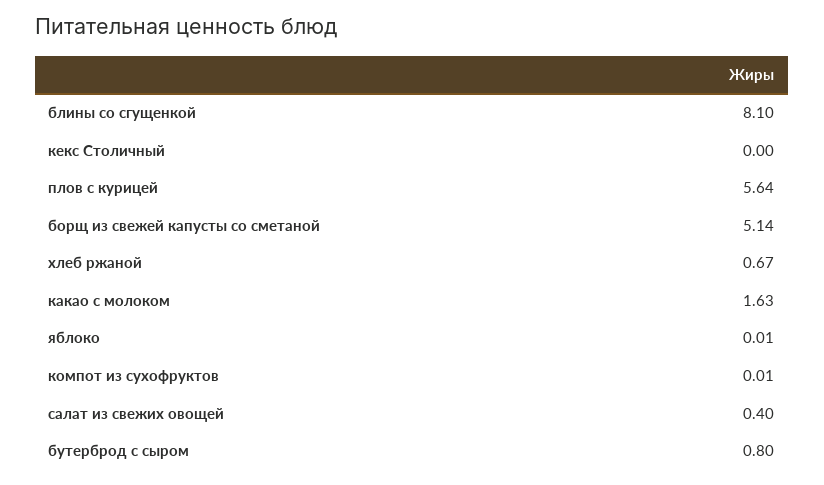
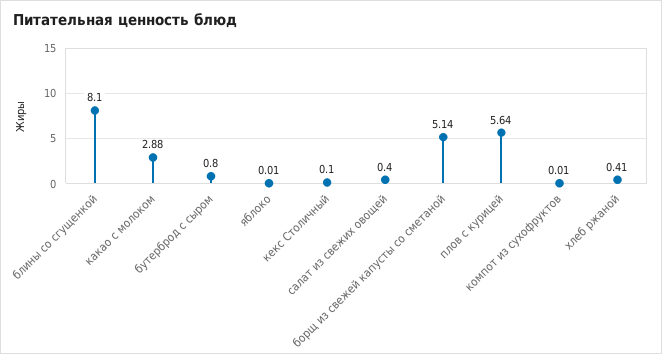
  {
    "блины со сгущенкой": 8.1,
-   "кекс Столичный": 0,
+   "кекс Столичный": 0.1,
    "плов с курицей": 5.64,
    "борщ из свежей капусты со сметаной": 5.14,
-   "хлеб ржаной": 0.67,
+   "хлеб ржаной": 0.41,
-   "какао с молоком": 1.63,
+   "какао с молоком": 2.88,
    "яблоко": 0.01,
    "компот из сухофруктов": 0.01,
    "салат из свежих овощей": 0.4,
    "бутерброд с сыром": 0.8
  }

